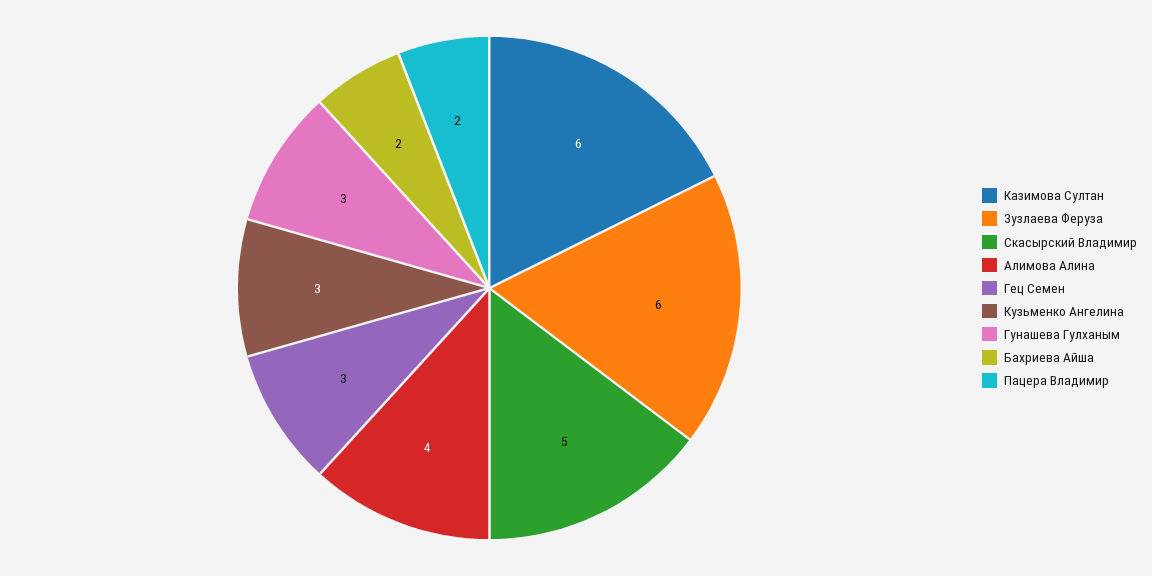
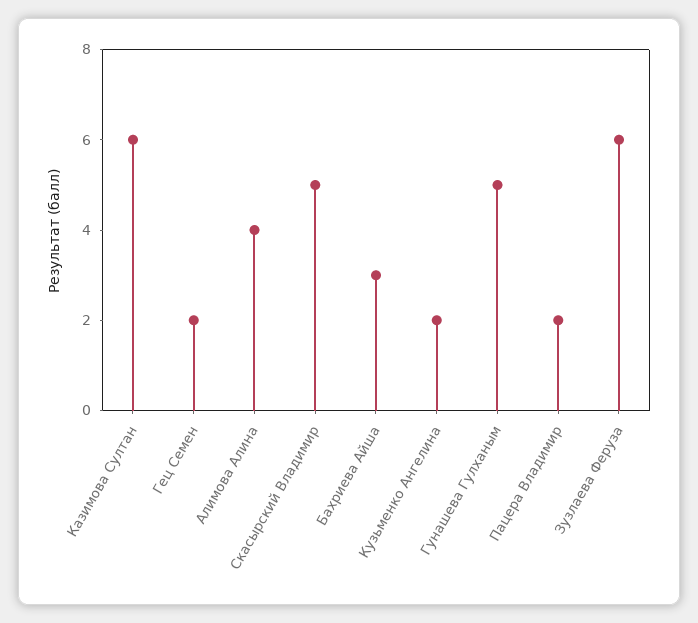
  {
    "Казимова Султан": 6,
    "Зузлаева Феруза": 6,
    "Скасырский Владимир": 5,
    "Алимова Алина": 4,
-   "Гец Семен": 3,
+   "Гец Семен": 2,
-   "Кузьменко Ангелина": 3,
+   "Кузьменко Ангелина": 2,
-   "Гунашева Гулханым": 3,
+   "Гунашева Гулханым": 5,
-   "Бахриева Айша": 2,
+   "Бахриева Айша": 3,
    "Пацера Владимир": 2
  }

